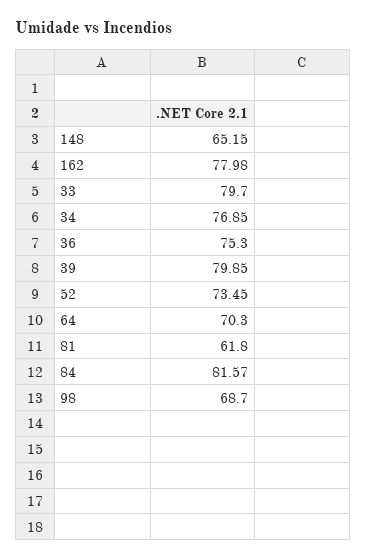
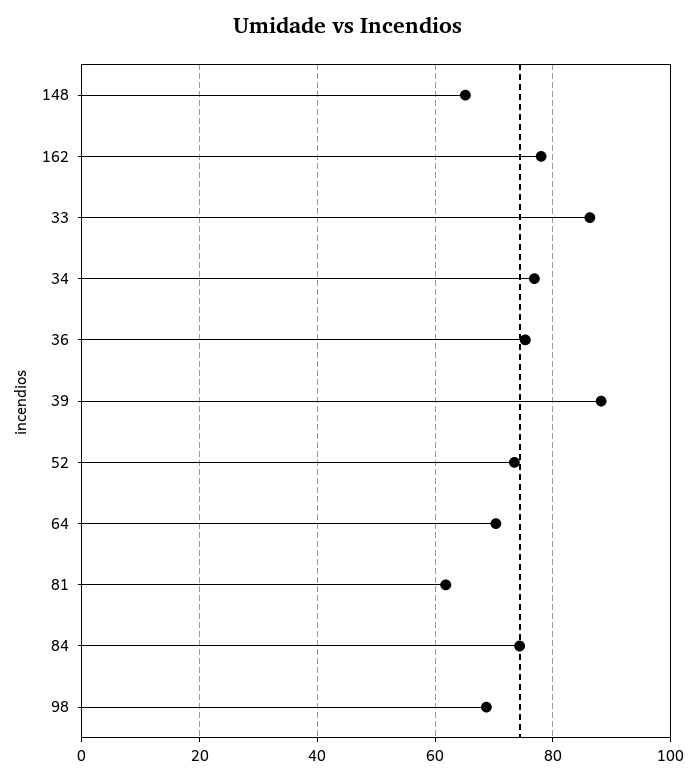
  {
    "148": 65.15,
    "162": 77.98,
-   "33": 79.7,
+   "33": 86,
    "34": 76.85,
    "36": 75.3,
-   "39": 79.85,
+   "39": 88,
    "52": 73.45,
    "64": 70.3,
    "81": 61.8,
-   "84": 81.57,
+   "84": 74,
    "98": 68.7
  }

